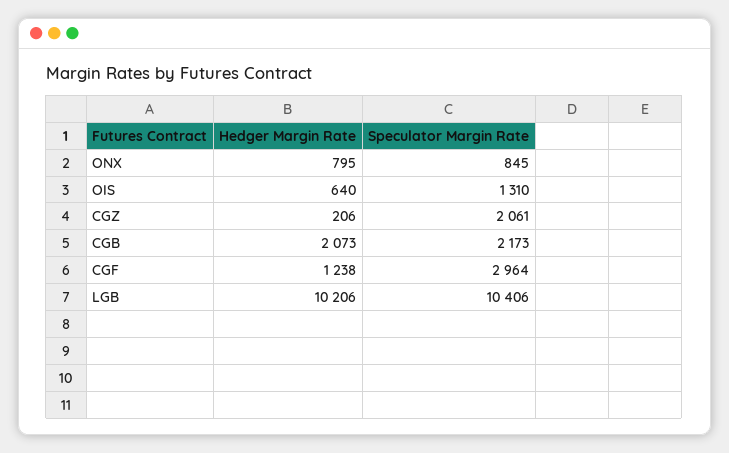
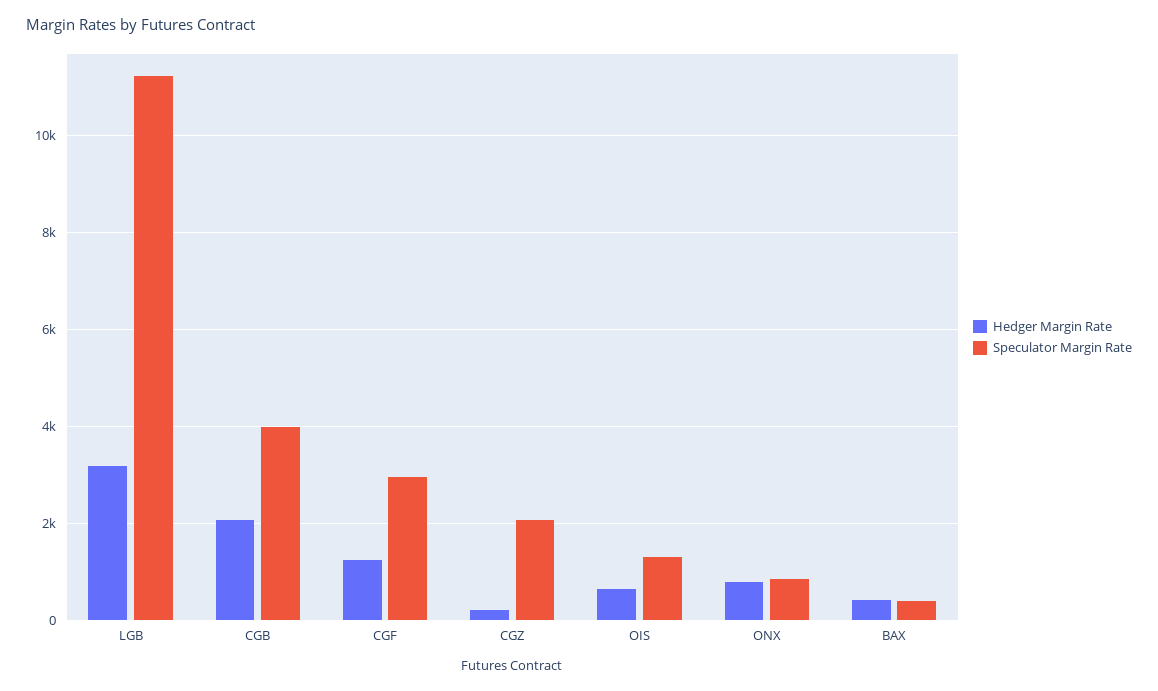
  {
    "Hedger Margin Rate": {
      "ONX": 795,
      "OIS": 640,
      "CGZ": 206,
      "CGB": 2073,
      "CGF": 1238,
-     "LGB": 10206
+     "LGB": 3200,
+     "BAX": 400
    },
    "Speculator Margin Rate": {
      "ONX": 845,
      "OIS": 1310,
      "CGZ": 2061,
-     "CGB": 2173,
+     "CGB": 4000,
      "CGF": 2964,
-     "LGB": 10406
+     "LGB": 11200,
+     "BAX": 400
    }
  }

